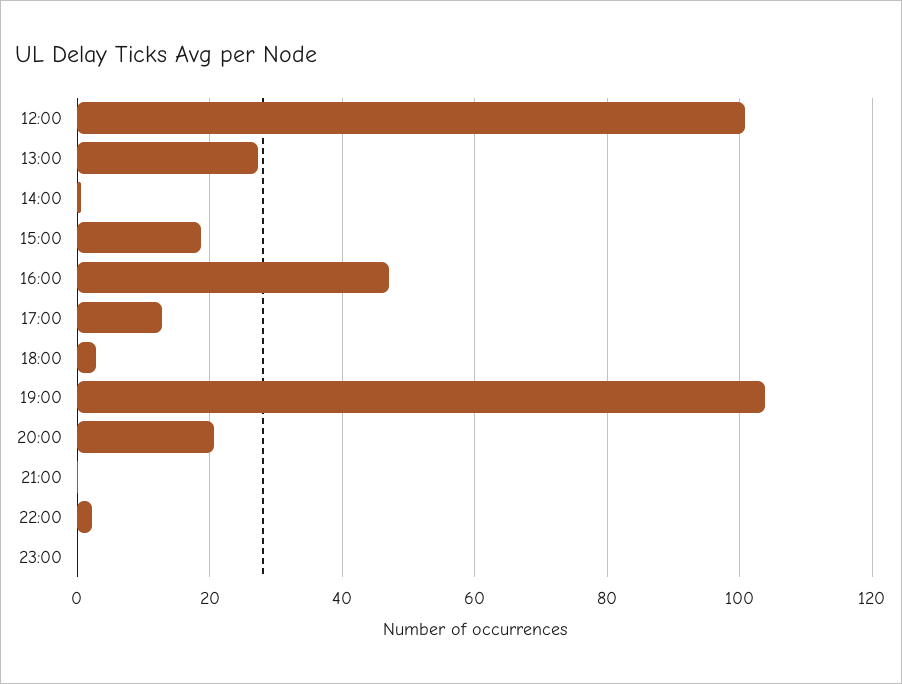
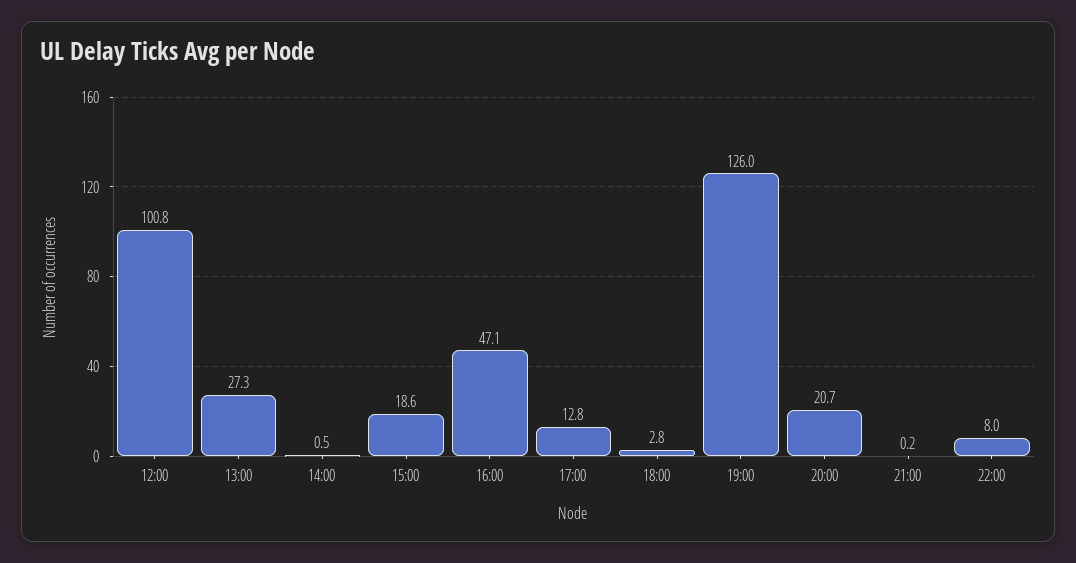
  {
    "12:00": 100.8,
    "13:00": 27.3,
    "14:00": 0.5,
    "15:00": 18.6,
    "16:00": 47.1,
    "17:00": 12.8,
    "18:00": 2.8,
-   "19:00": 104,
+   "19:00": 126,
    "20:00": 20.7,
    "21:00": 0.2,
-   "22:00": 2,
+   "22:00": 8
-   "23:00": 0
  }

